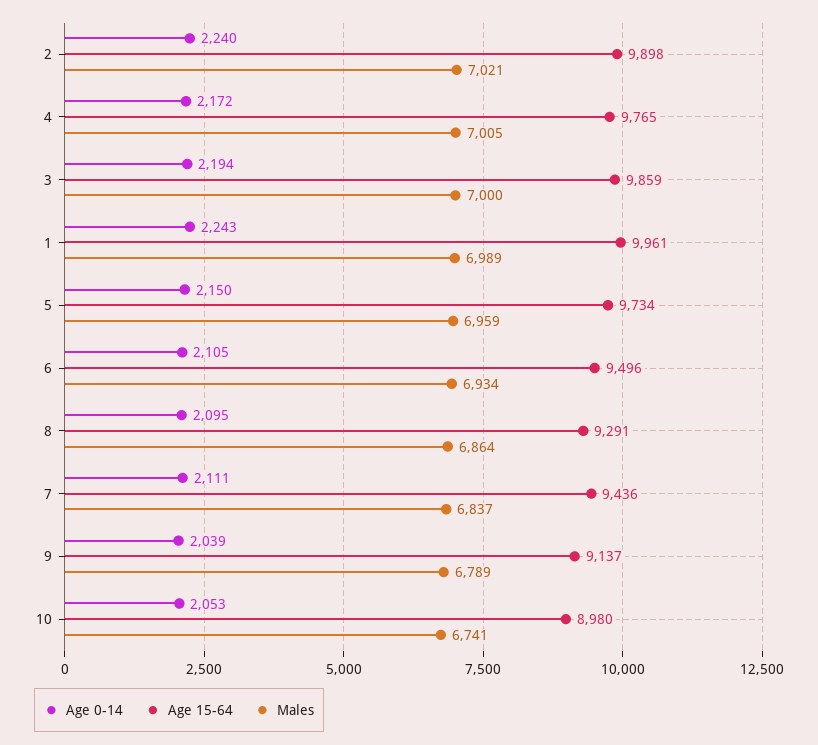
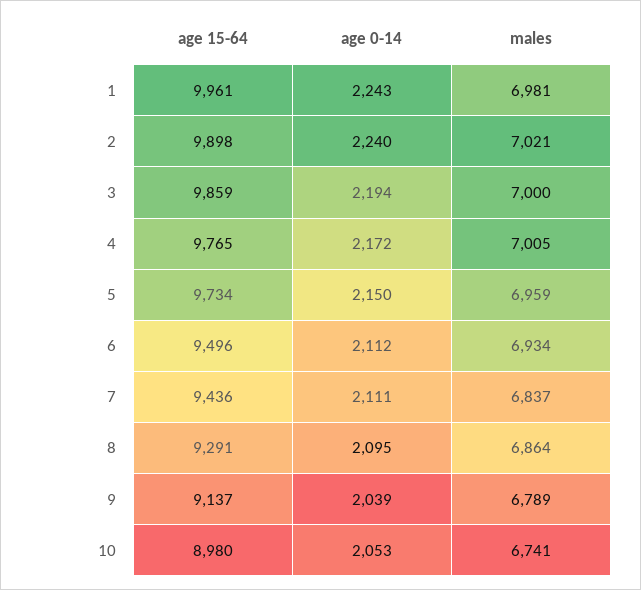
  {
    "Age 0-14": {
      "2": 2240,
      "4": 2172,
      "3": 2194,
      "1": 2243,
      "5": 2150,
-     "6": 2105,
+     "6": 2112,
      "8": 2095,
      "7": 2111,
      "9": 2039,
      "10": 2053
    },
    "Age 15-64": {
      "2": 9898,
      "4": 9765,
      "3": 9859,
      "1": 9961,
      "5": 9734,
      "6": 9496,
      "8": 9291,
      "7": 9436,
      "9": 9137,
      "10": 8980
    },
    "Males": {
      "2": 7021,
      "4": 7005,
      "3": 7000,
-     "1": 6989,
+     "1": 6981,
      "5": 6959,
      "6": 6934,
      "8": 6864,
      "7": 6837,
      "9": 6789,
      "10": 6741
    }
  }

